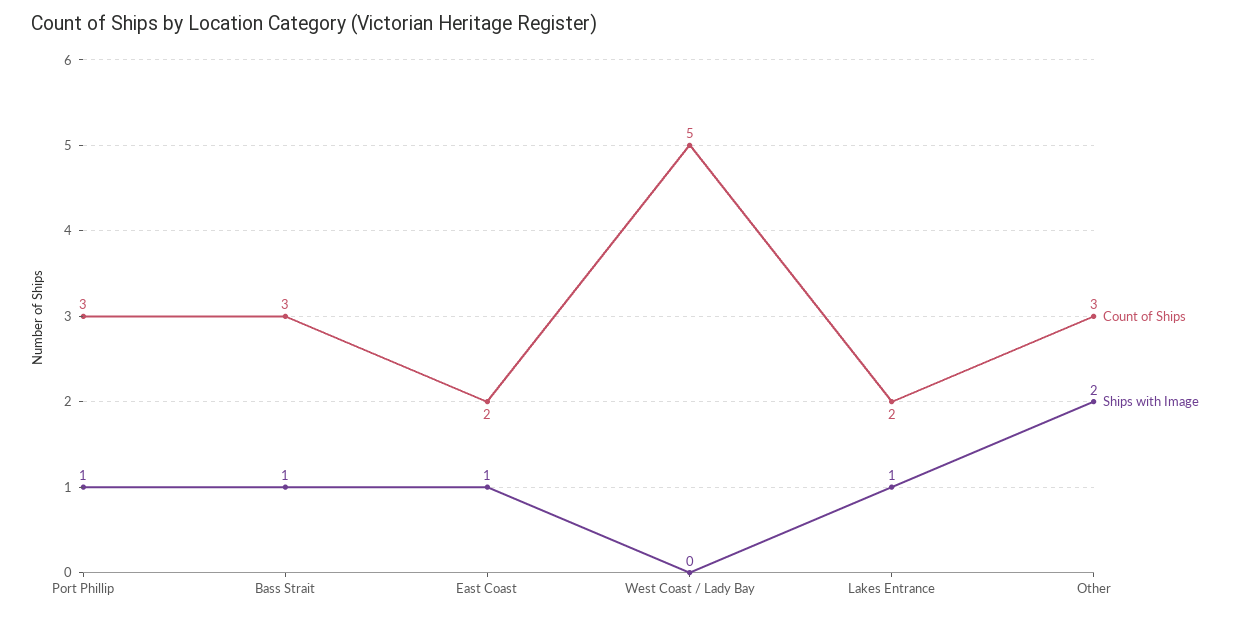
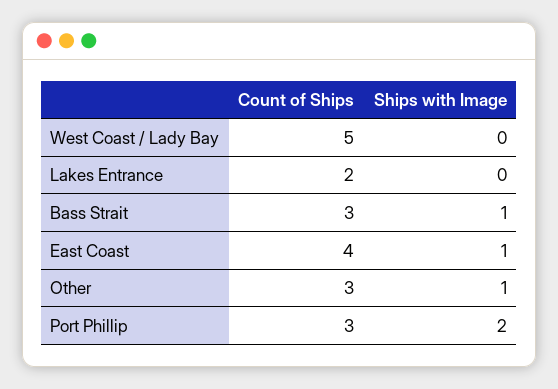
  {
    "Count of Ships": {
      "Port Phillip": 3,
      "Bass Strait": 3,
-     "East Coast": 2,
+     "East Coast": 4,
      "West Coast / Lady Bay": 5,
      "Lakes Entrance": 2,
      "Other": 3
    },
    "Ships with Image": {
-     "Port Phillip": 1,
+     "Port Phillip": 2,
      "Bass Strait": 1,
      "East Coast": 1,
      "West Coast / Lady Bay": 0,
-     "Lakes Entrance": 1,
+     "Lakes Entrance": 0,
-     "Other": 2
+     "Other": 1
    }
  }

